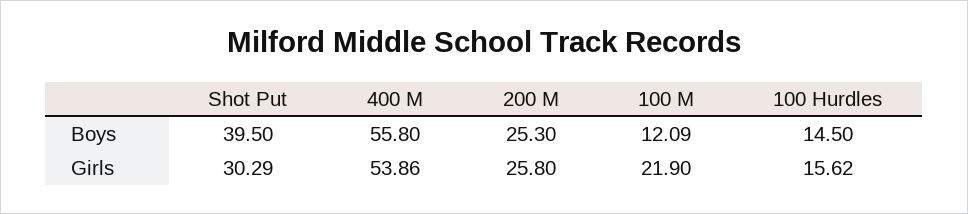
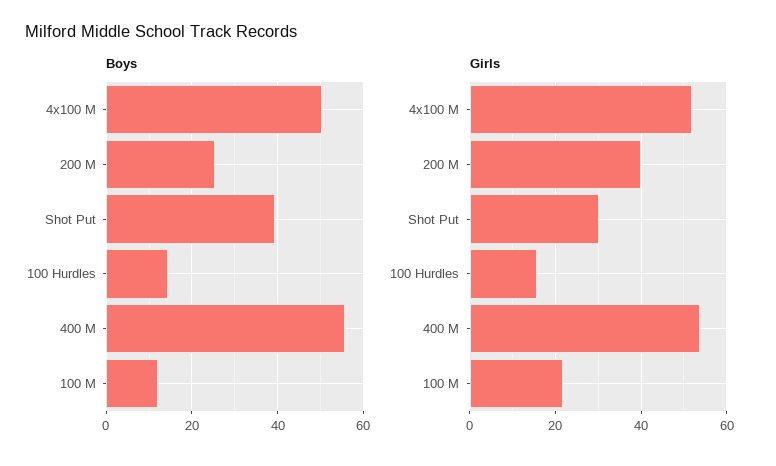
  {
    "Boys": {
      "Shot Put": 39.5,
      "400 M": 55.8,
      "200 M": 25.3,
      "100 M": 12.09,
-     "100 Hurdles": 14.5
+     "100 Hurdles": 14.5,
+     "4x100 M": 50
    },
    "Girls": {
      "Shot Put": 30.29,
      "400 M": 53.86,
-     "200 M": 25.8,
+     "200 M": 40,
      "100 M": 21.9,
-     "100 Hurdles": 15.62
+     "100 Hurdles": 15.62,
+     "4x100 M": 52
    }
  }

